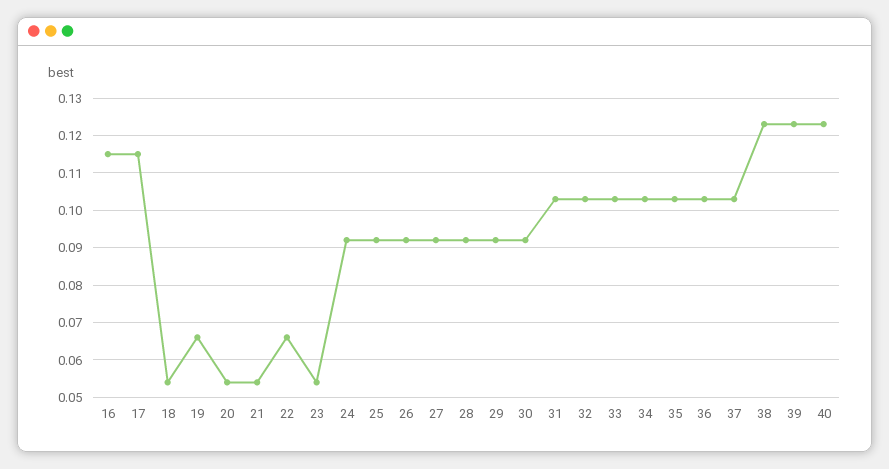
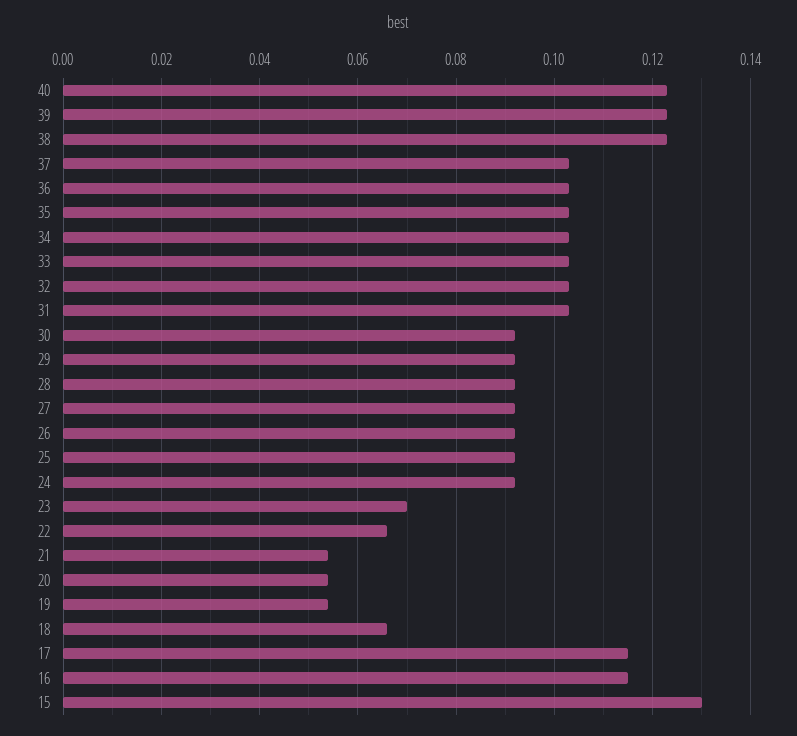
  {
    "16": 0.115,
    "17": 0.115,
-   "18": 0.055,
+   "18": 0.065,
-   "19": 0.065,
+   "19": 0.055,
    "20": 0.055,
    "21": 0.055,
    "22": 0.065,
-   "23": 0.055,
+   "23": 0.07,
    "24": 0.09,
    "25": 0.09,
    "26": 0.09,
    "27": 0.09,
    "28": 0.09,
    "29": 0.09,
    "30": 0.09,
    "31": 0.105,
    "32": 0.105,
    "33": 0.105,
    "34": 0.105,
    "35": 0.105,
    "36": 0.105,
    "37": 0.105,
    "38": 0.125,
    "39": 0.125,
-   "40": 0.125
+   "40": 0.125,
+   "15": 0.13
  }

